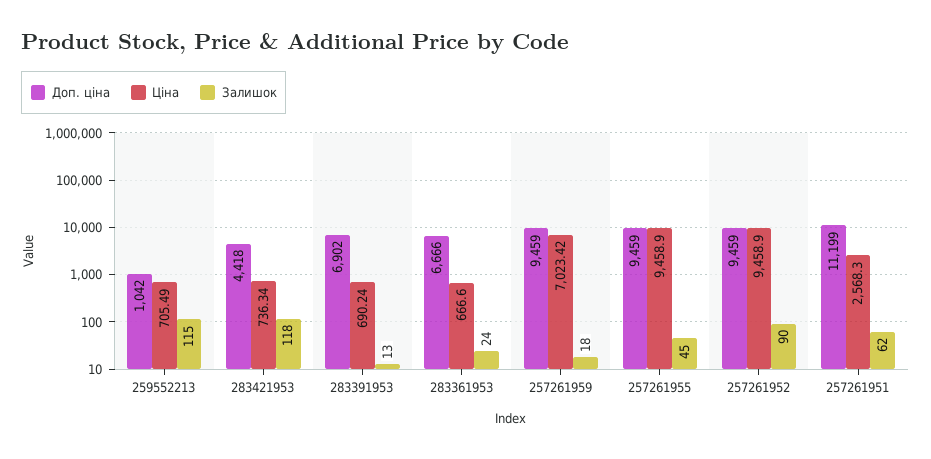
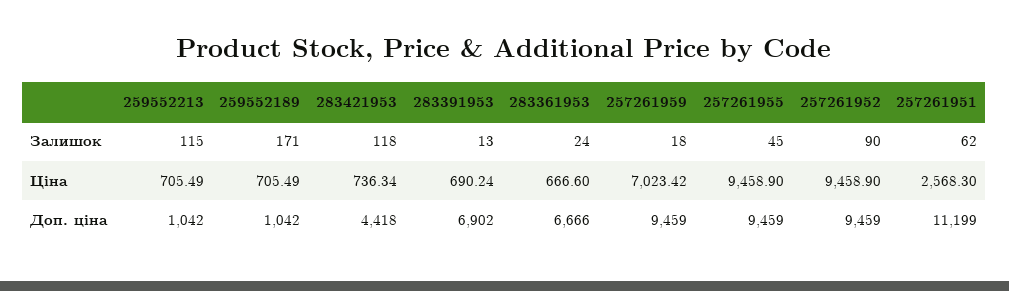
  {
    "Доп. ціна": {
      "259552213": 1042,
      "283421953": 4418,
      "283391953": 6902,
      "283361953": 6666,
      "257261959": 9459,
      "257261955": 9459,
      "257261952": 9459,
-     "257261951": 11199
+     "257261951": 11199,
+     "259552189": 1042
    },
    "Ціна": {
      "259552213": 705.49,
      "283421953": 736.34,
      "283391953": 690.24,
      "283361953": 666.6,
      "257261959": 7023.42,
      "257261955": 9458.9,
      "257261952": 9458.9,
-     "257261951": 2568.3
+     "257261951": 2568.3,
+     "259552189": 705.49
    },
    "Залишок": {
      "259552213": 115,
      "283421953": 118,
      "283391953": 13,
      "283361953": 24,
      "257261959": 18,
      "257261955": 45,
      "257261952": 90,
-     "257261951": 62
+     "257261951": 62,
+     "259552189": 171
    }
  }

